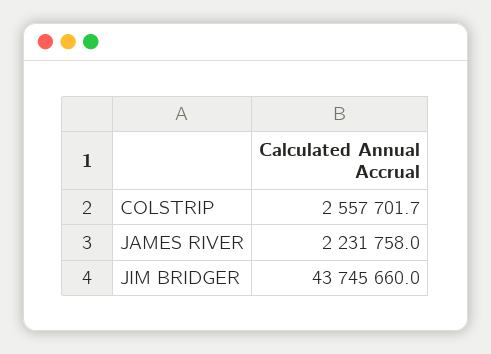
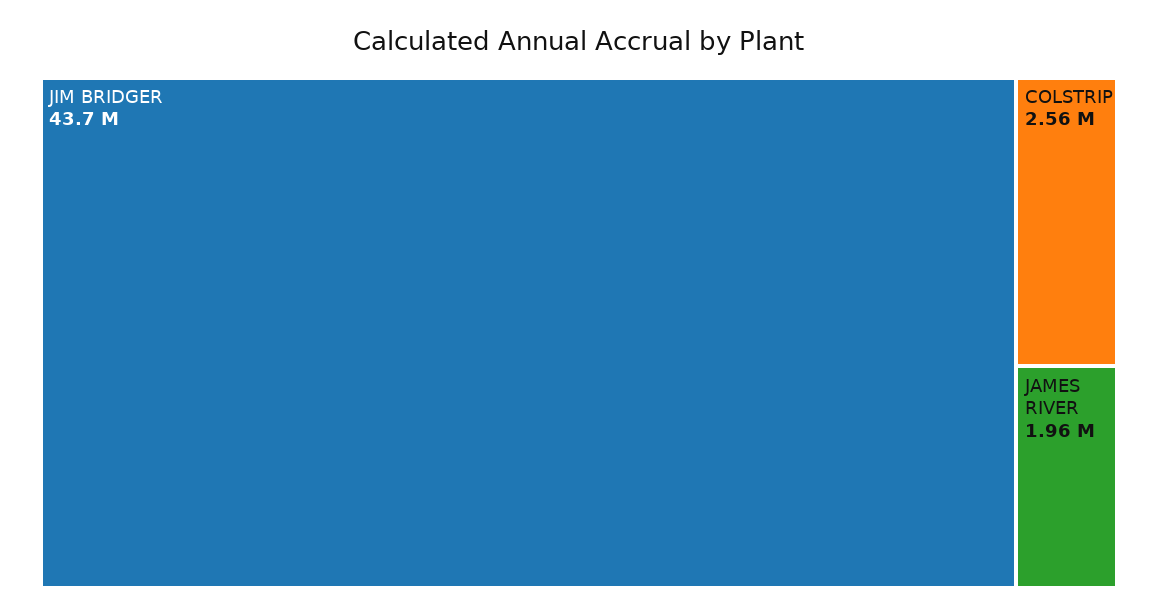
  {
    "COLSTRIP": 2557701.7,
-   "JAMES RIVER": 2231758,
+   "JAMES RIVER": 1960000,
    "JIM BRIDGER": 43745660
  }

